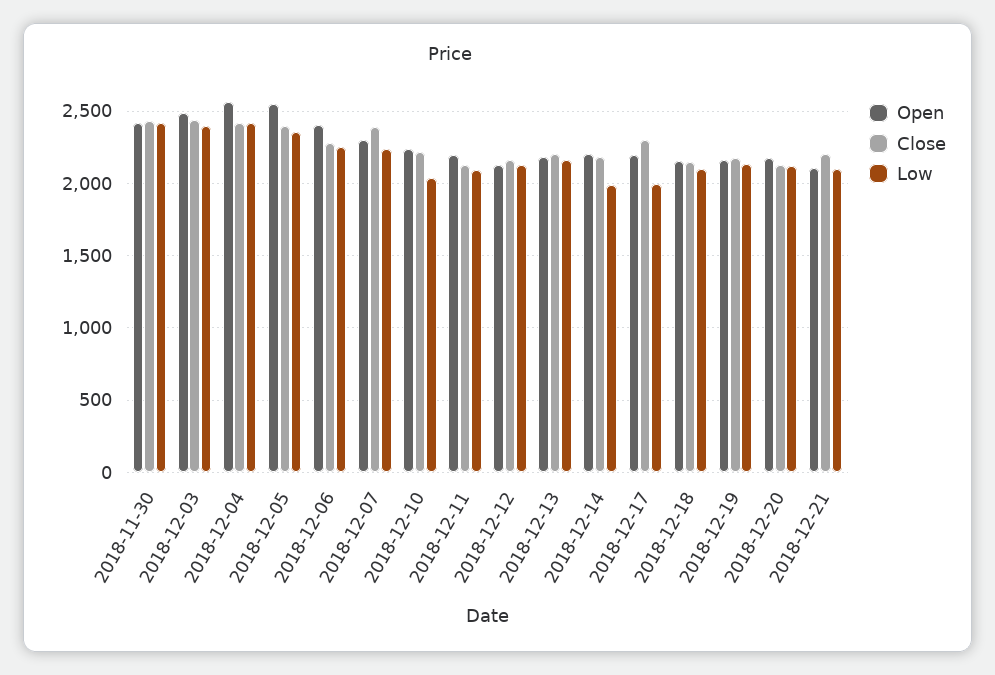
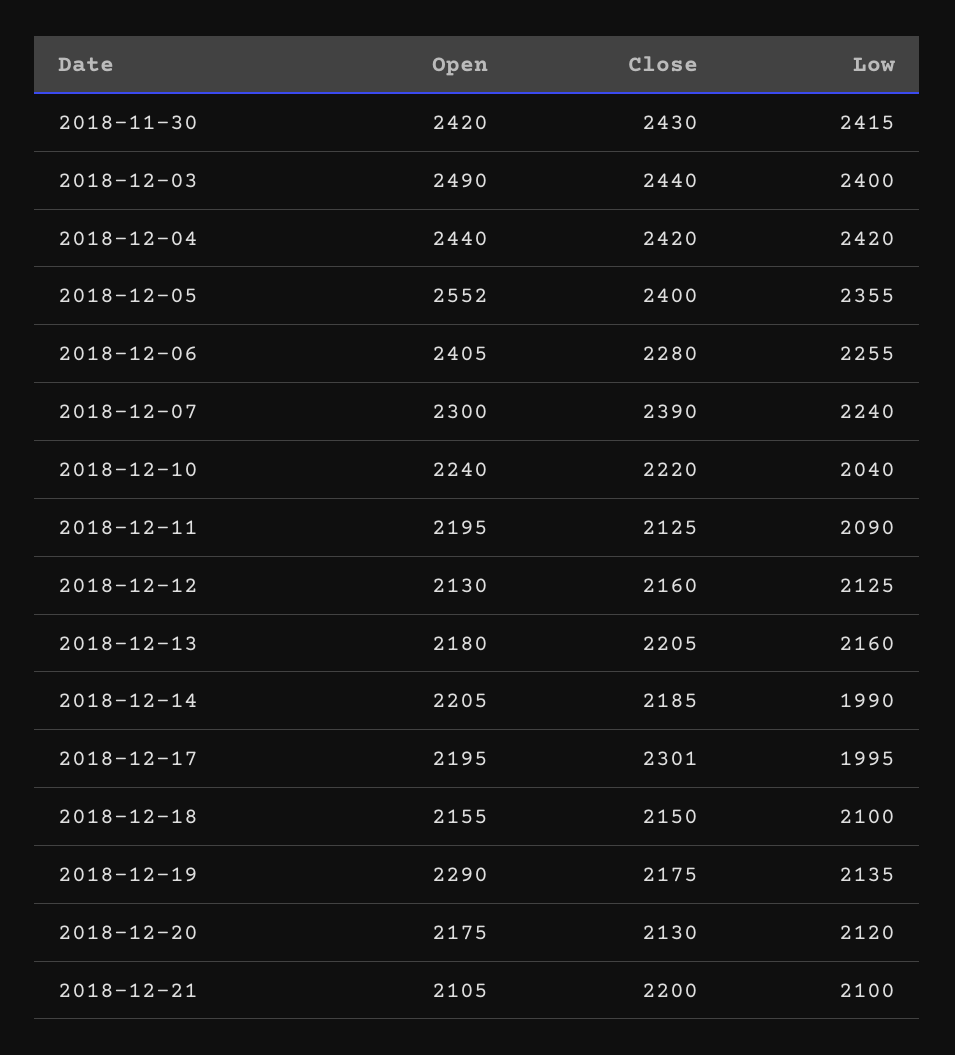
  {
    "Open": {
      "2018-11-30": 2420,
      "2018-12-03": 2490,
-     "2018-12-04": 2550,
+     "2018-12-04": 2440,
      "2018-12-05": 2552,
      "2018-12-06": 2405,
      "2018-12-07": 2300,
      "2018-12-10": 2240,
      "2018-12-11": 2195,
      "2018-12-12": 2130,
      "2018-12-13": 2180,
      "2018-12-14": 2205,
      "2018-12-17": 2195,
      "2018-12-18": 2155,
-     "2018-12-19": 2150,
+     "2018-12-19": 2290,
      "2018-12-20": 2175,
      "2018-12-21": 2105
    },
    "Close": {
      "2018-11-30": 2430,
      "2018-12-03": 2440,
      "2018-12-04": 2420,
      "2018-12-05": 2400,
      "2018-12-06": 2280,
      "2018-12-07": 2390,
      "2018-12-10": 2220,
      "2018-12-11": 2125,
      "2018-12-12": 2160,
      "2018-12-13": 2205,
      "2018-12-14": 2185,
      "2018-12-17": 2301,
      "2018-12-18": 2150,
      "2018-12-19": 2175,
      "2018-12-20": 2130,
      "2018-12-21": 2200
    },
    "Low": {
      "2018-11-30": 2415,
      "2018-12-03": 2400,
      "2018-12-04": 2420,
      "2018-12-05": 2355,
      "2018-12-06": 2255,
      "2018-12-07": 2240,
      "2018-12-10": 2040,
      "2018-12-11": 2090,
      "2018-12-12": 2125,
      "2018-12-13": 2160,
      "2018-12-14": 1990,
      "2018-12-17": 1995,
      "2018-12-18": 2100,
      "2018-12-19": 2135,
      "2018-12-20": 2120,
      "2018-12-21": 2100
    }
  }

